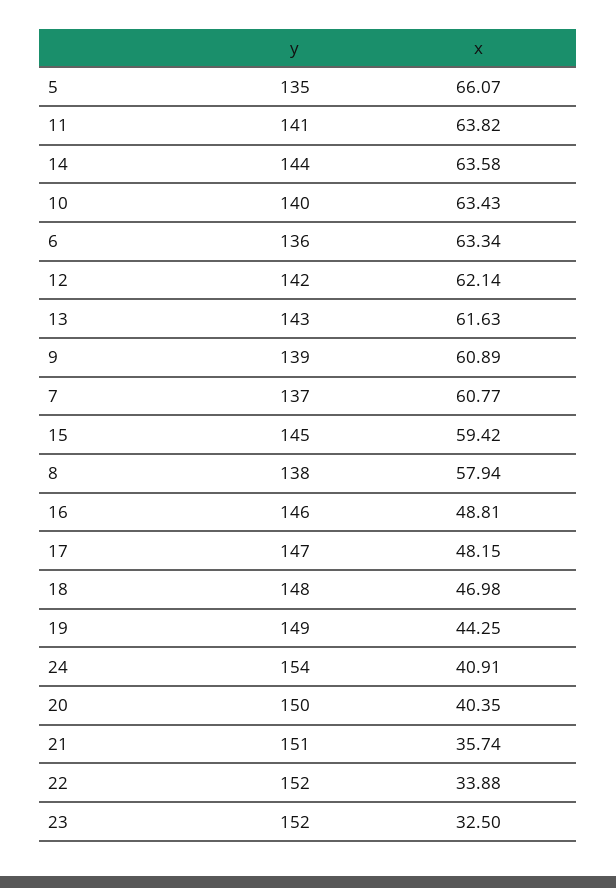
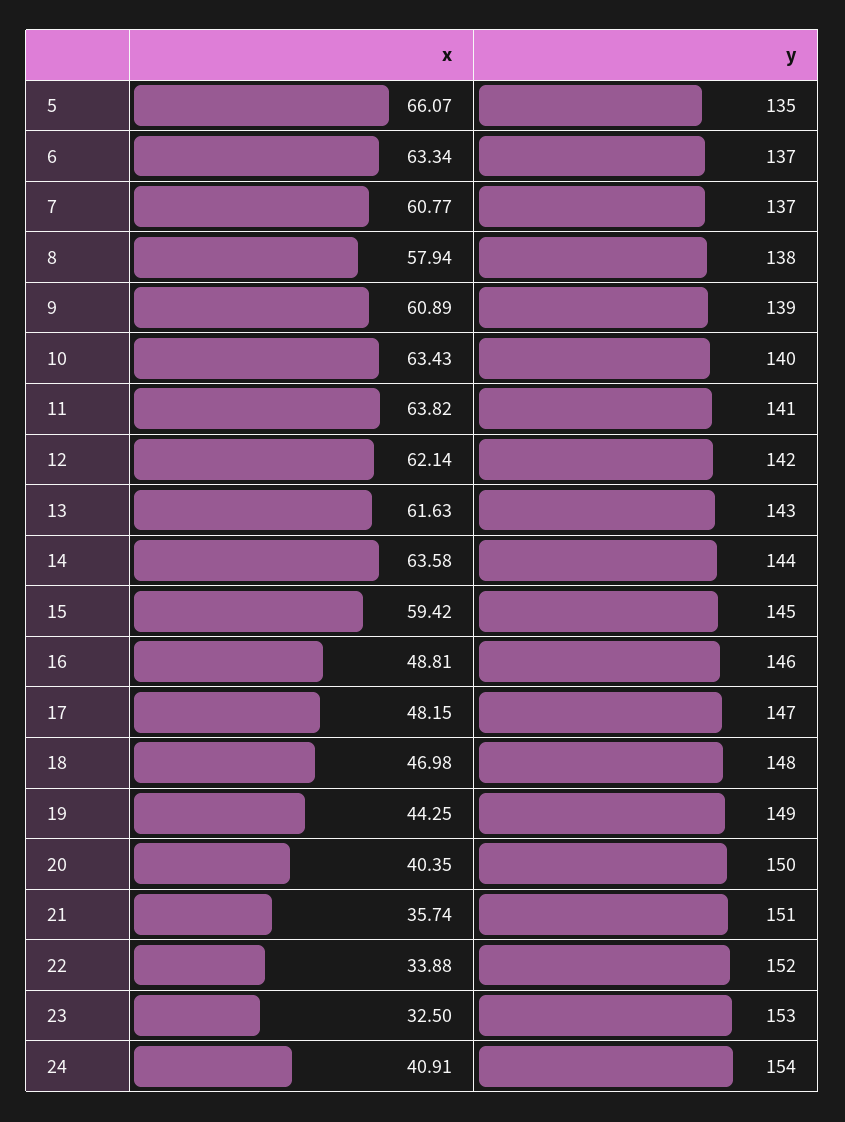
  {
    "y": {
      "5": 135,
      "11": 141,
      "14": 144,
      "10": 140,
-     "6": 136,
+     "6": 137,
      "12": 142,
      "13": 143,
      "9": 139,
      "7": 137,
      "15": 145,
      "8": 138,
      "16": 146,
      "17": 147,
      "18": 148,
      "19": 149,
      "24": 154,
      "20": 150,
      "21": 151,
      "22": 152,
-     "23": 152
+     "23": 153
    },
    "x": {
      "5": 66.07,
      "11": 63.82,
      "14": 63.58,
      "10": 63.43,
      "6": 63.34,
      "12": 62.14,
      "13": 61.63,
      "9": 60.89,
      "7": 60.77,
      "15": 59.42,
      "8": 57.94,
      "16": 48.81,
      "17": 48.15,
      "18": 46.98,
      "19": 44.25,
      "24": 40.91,
      "20": 40.35,
      "21": 35.74,
      "22": 33.88,
      "23": 32.5
    }
  }

